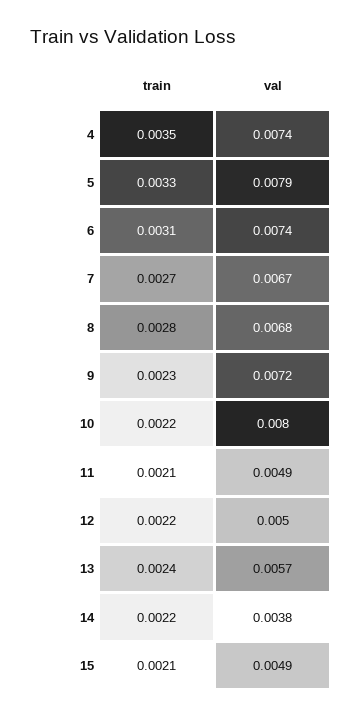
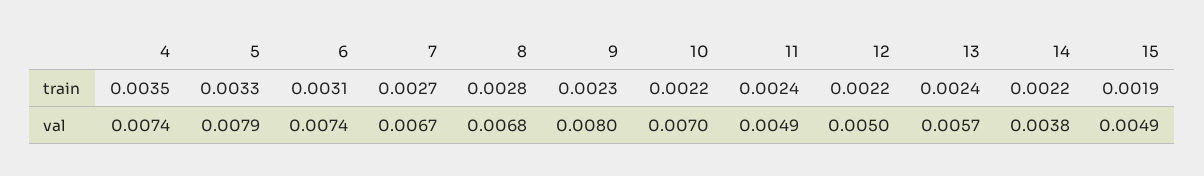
  {
    "train": {
      "4": 0.0035,
      "5": 0.0033,
      "6": 0.0031,
      "7": 0.0027,
      "8": 0.0028,
      "9": 0.0023,
      "10": 0.0022,
-     "11": 0.0021,
+     "11": 0.0024,
      "12": 0.0022,
      "13": 0.0024,
      "14": 0.0022,
-     "15": 0.0021
+     "15": 0.0019
    },
    "val": {
      "4": 0.0074,
      "5": 0.0079,
      "6": 0.0074,
      "7": 0.0067,
      "8": 0.0068,
-     "9": 0.0072,
+     "9": 0.008,
-     "10": 0.008,
+     "10": 0.007,
      "11": 0.0049,
      "12": 0.005,
      "13": 0.0057,
      "14": 0.0038,
      "15": 0.0049
    }
  }

